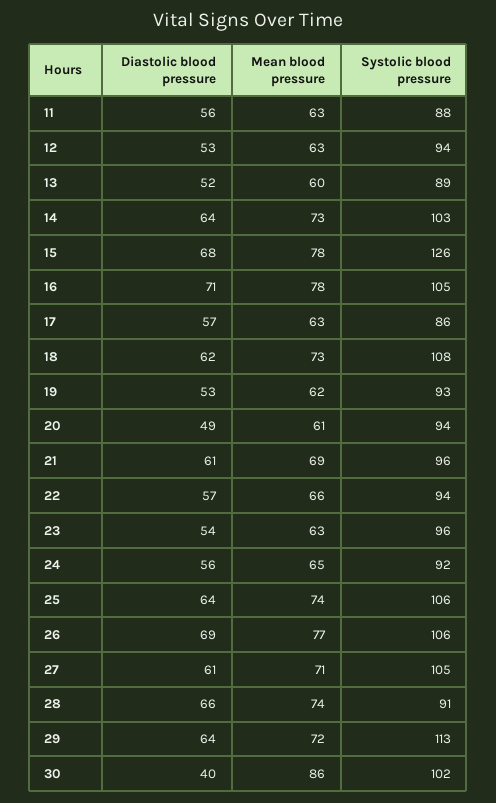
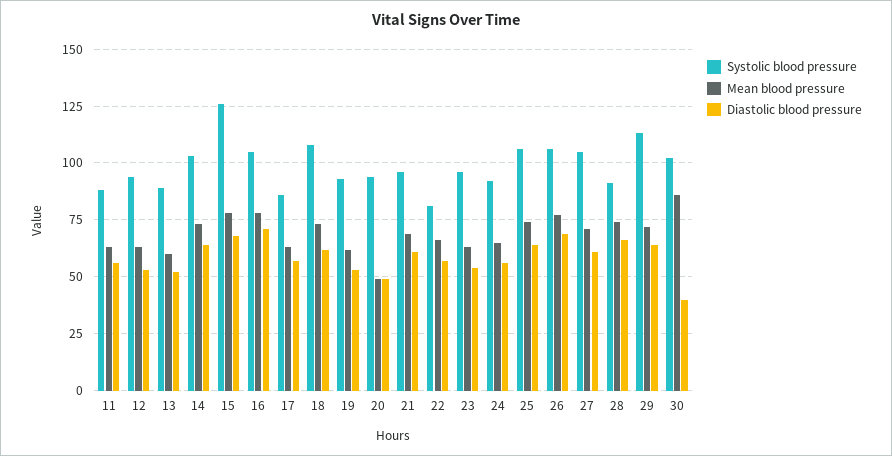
  {
    "Diastolic blood pressure": {
      "11": 56,
      "12": 53,
      "13": 52,
      "14": 64,
      "15": 68,
      "16": 71,
      "17": 57,
      "18": 62,
      "19": 53,
      "20": 49,
      "21": 61,
      "22": 57,
      "23": 54,
      "24": 56,
      "25": 64,
      "26": 69,
      "27": 61,
      "28": 66,
      "29": 64,
      "30": 40
    },
    "Mean blood pressure": {
      "11": 63,
      "12": 63,
      "13": 60,
      "14": 73,
      "15": 78,
      "16": 78,
      "17": 63,
      "18": 73,
      "19": 62,
-     "20": 61,
+     "20": 50,
      "21": 69,
      "22": 66,
      "23": 63,
      "24": 65,
      "25": 74,
      "26": 77,
      "27": 71,
      "28": 74,
      "29": 72,
      "30": 86
    },
    "Systolic blood pressure": {
      "11": 88,
      "12": 94,
      "13": 89,
      "14": 103,
      "15": 126,
      "16": 105,
      "17": 86,
      "18": 108,
      "19": 93,
      "20": 94,
      "21": 96,
-     "22": 94,
+     "22": 80,
      "23": 96,
      "24": 92,
      "25": 106,
      "26": 106,
      "27": 105,
      "28": 91,
      "29": 113,
      "30": 102
    }
  }

